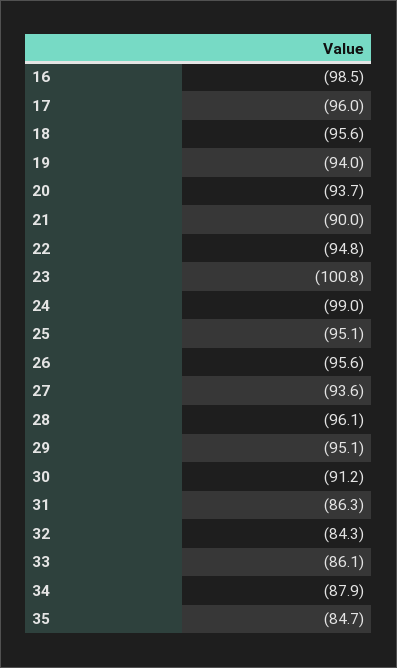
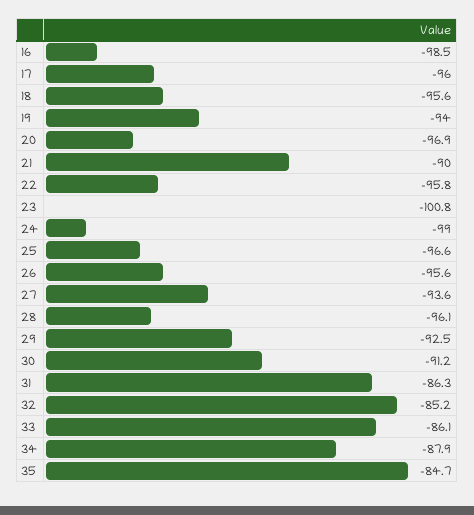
  {
    "16": -98.5,
    "17": -96,
    "18": -95.6,
    "19": -94,
-   "20": -93.7,
+   "20": -96.9,
    "21": -90,
-   "22": -94.8,
+   "22": -95.8,
    "23": -100.8,
    "24": -99,
-   "25": -95.1,
+   "25": -96.6,
    "26": -95.6,
    "27": -93.6,
    "28": -96.1,
-   "29": -95.1,
+   "29": -92.5,
    "30": -91.2,
    "31": -86.3,
-   "32": -84.3,
+   "32": -85.2,
    "33": -86.1,
    "34": -87.9,
    "35": -84.7
  }

